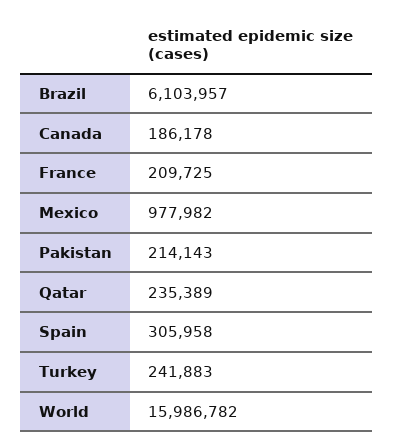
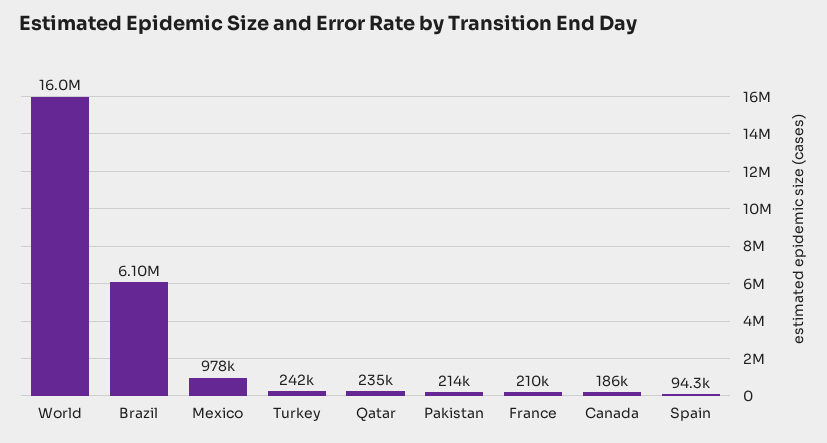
  {
    "Brazil": 6103957,
    "Canada": 186178,
    "France": 209725,
    "Mexico": 977982,
    "Pakistan": 214143,
    "Qatar": 235389,
-   "Spain": 305958,
+   "Spain": 94300,
    "Turkey": 241883,
    "World": 15986782
  }

